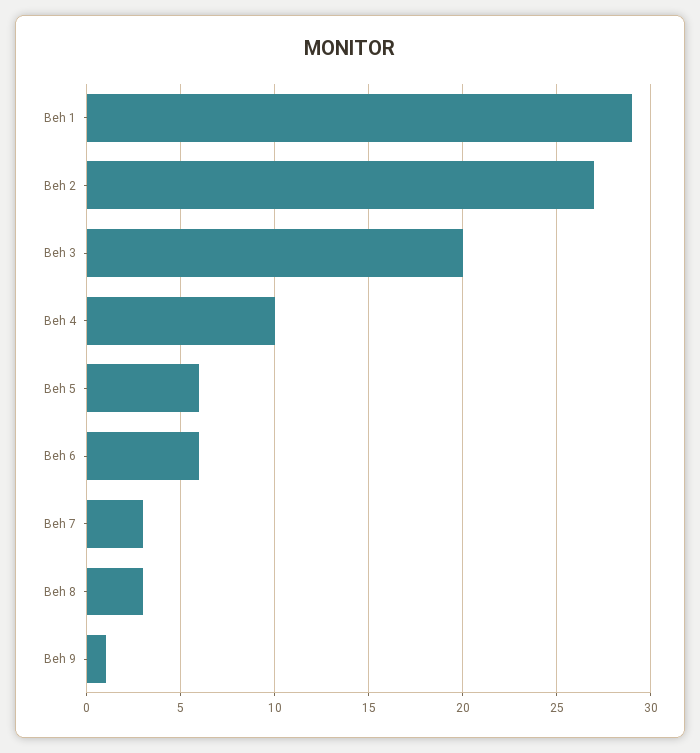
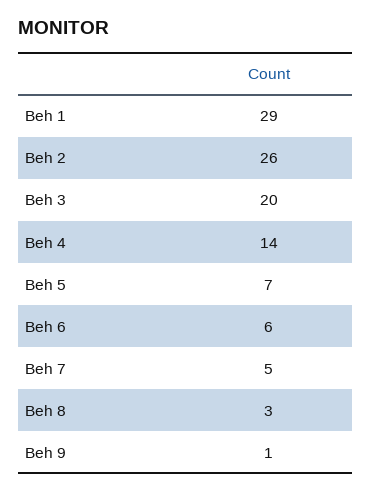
  {
    "Beh 1": 29,
-   "Beh 2": 27,
+   "Beh 2": 26,
    "Beh 3": 20,
-   "Beh 4": 10,
+   "Beh 4": 14,
-   "Beh 5": 6,
+   "Beh 5": 7,
    "Beh 6": 6,
-   "Beh 7": 3,
+   "Beh 7": 5,
    "Beh 8": 3,
    "Beh 9": 1
  }

